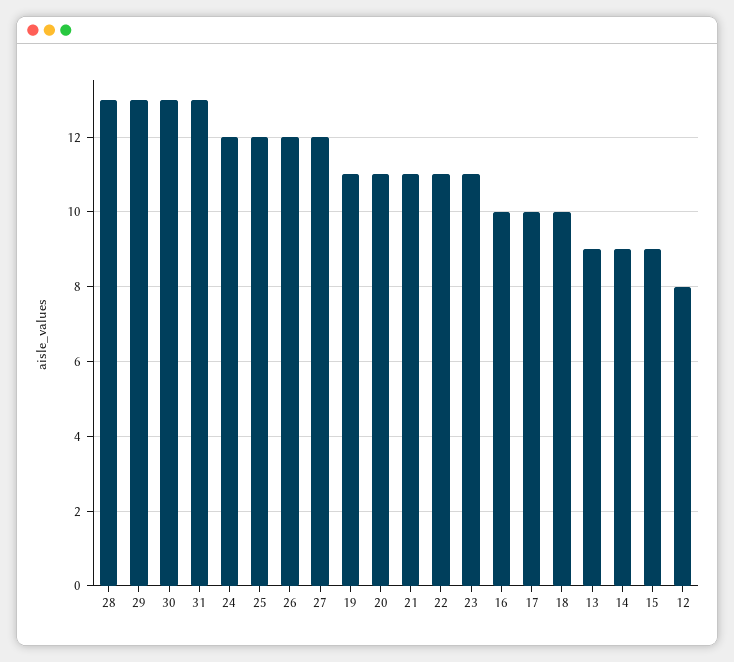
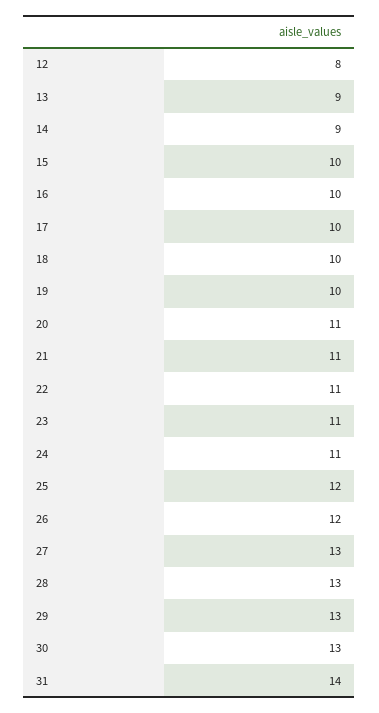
  {
    "28": 13,
    "29": 13,
    "30": 13,
-   "31": 13,
+   "31": 14,
-   "24": 12,
+   "24": 11,
    "25": 12,
    "26": 12,
-   "27": 12,
+   "27": 13,
-   "19": 11,
+   "19": 10,
    "20": 11,
    "21": 11,
    "22": 11,
    "23": 11,
    "16": 10,
    "17": 10,
    "18": 10,
    "13": 9,
    "14": 9,
-   "15": 9,
+   "15": 10,
    "12": 8
  }

